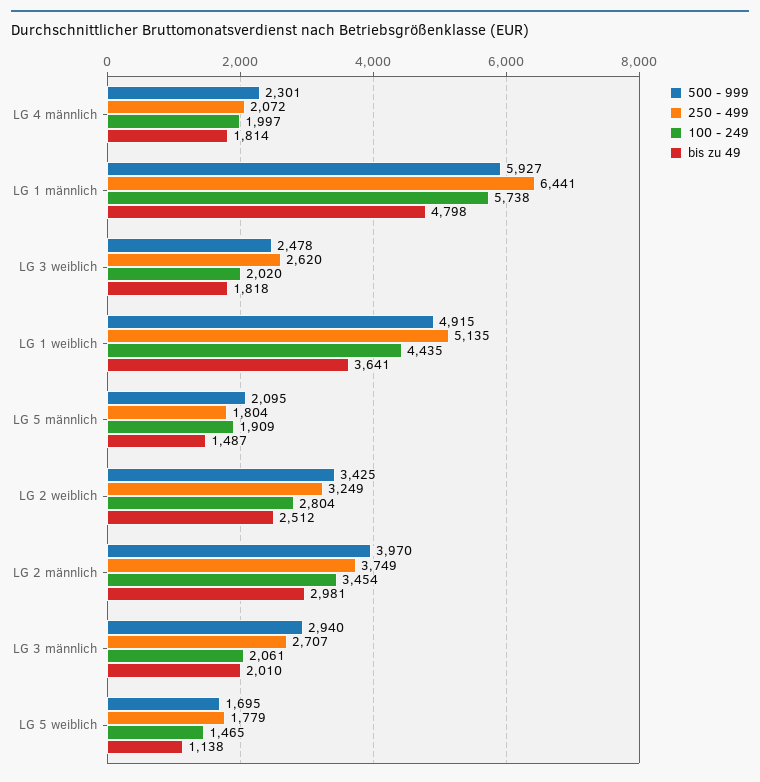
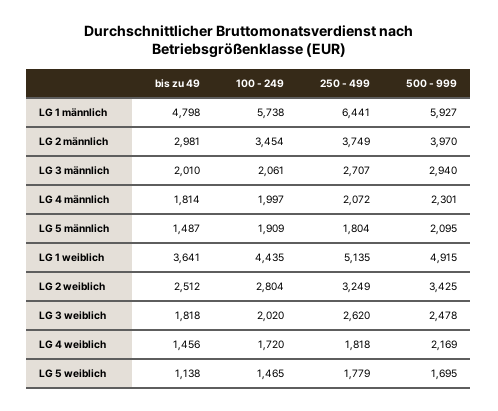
  {
    "500 - 999": {
      "LG 4 männlich": 2301,
      "LG 1 männlich": 5927,
      "LG 3 weiblich": 2478,
      "LG 1 weiblich": 4915,
      "LG 5 männlich": 2095,
      "LG 2 weiblich": 3425,
      "LG 2 männlich": 3970,
      "LG 3 männlich": 2940,
-     "LG 5 weiblich": 1695
+     "LG 5 weiblich": 1695,
+     "LG 4 weiblich": 2169
    },
    "250 - 499": {
      "LG 4 männlich": 2072,
      "LG 1 männlich": 6441,
      "LG 3 weiblich": 2620,
      "LG 1 weiblich": 5135,
      "LG 5 männlich": 1804,
      "LG 2 weiblich": 3249,
      "LG 2 männlich": 3749,
      "LG 3 männlich": 2707,
-     "LG 5 weiblich": 1779
+     "LG 5 weiblich": 1779,
+     "LG 4 weiblich": 1818
    },
    "100 - 249": {
      "LG 4 männlich": 1997,
      "LG 1 männlich": 5738,
      "LG 3 weiblich": 2020,
      "LG 1 weiblich": 4435,
      "LG 5 männlich": 1909,
      "LG 2 weiblich": 2804,
      "LG 2 männlich": 3454,
      "LG 3 männlich": 2061,
-     "LG 5 weiblich": 1465
+     "LG 5 weiblich": 1465,
+     "LG 4 weiblich": 1720
    },
    "bis zu 49": {
      "LG 4 männlich": 1814,
      "LG 1 männlich": 4798,
      "LG 3 weiblich": 1818,
      "LG 1 weiblich": 3641,
      "LG 5 männlich": 1487,
      "LG 2 weiblich": 2512,
      "LG 2 männlich": 2981,
      "LG 3 männlich": 2010,
-     "LG 5 weiblich": 1138
+     "LG 5 weiblich": 1138,
+     "LG 4 weiblich": 1456
    }
  }

